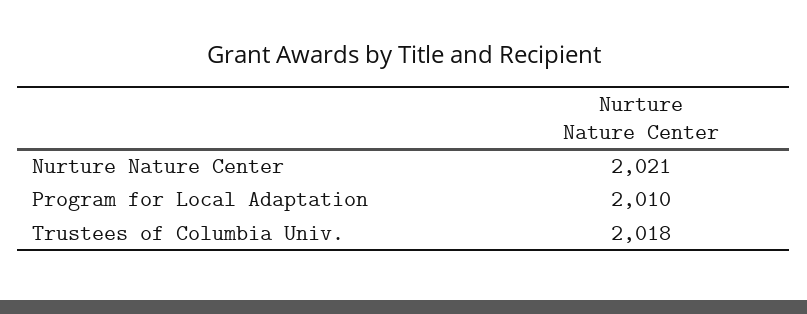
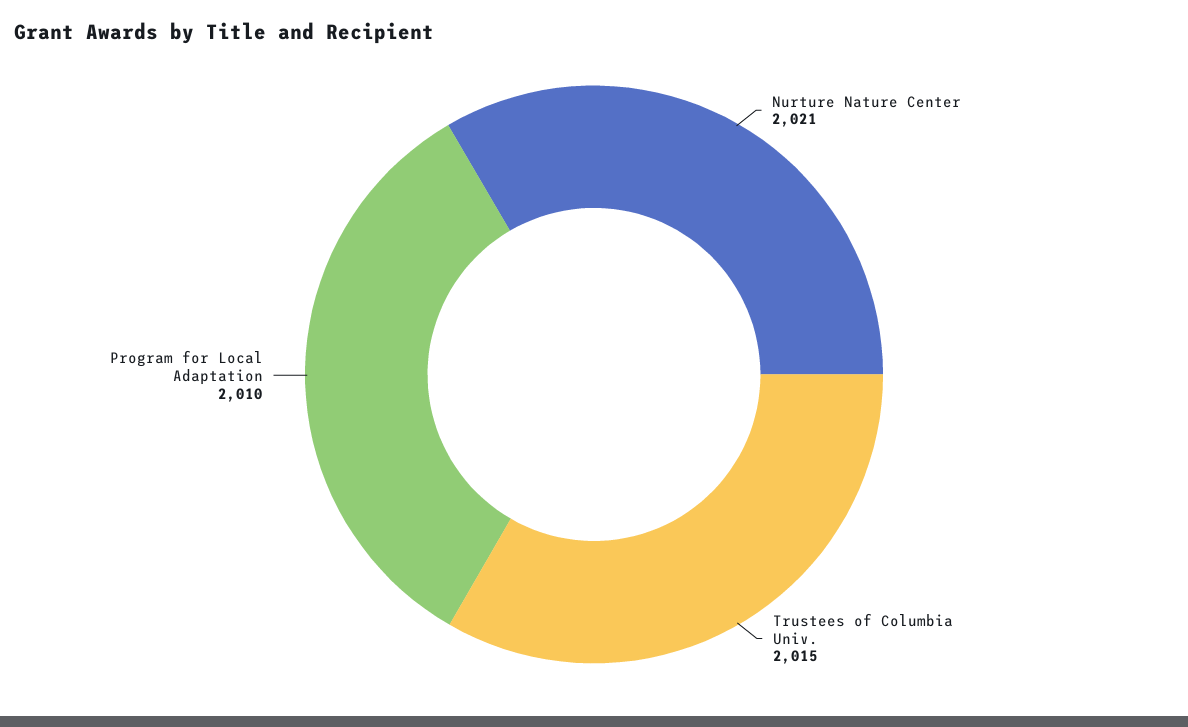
  {
    "Nurture Nature Center": 2021,
    "Program for Local Adaptation": 2010,
-   "Trustees of Columbia Univ.": 2018
+   "Trustees of Columbia Univ.": 2015
  }

